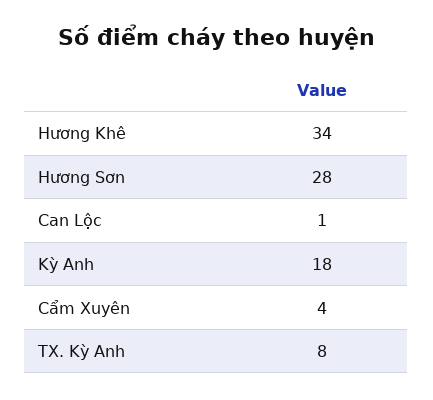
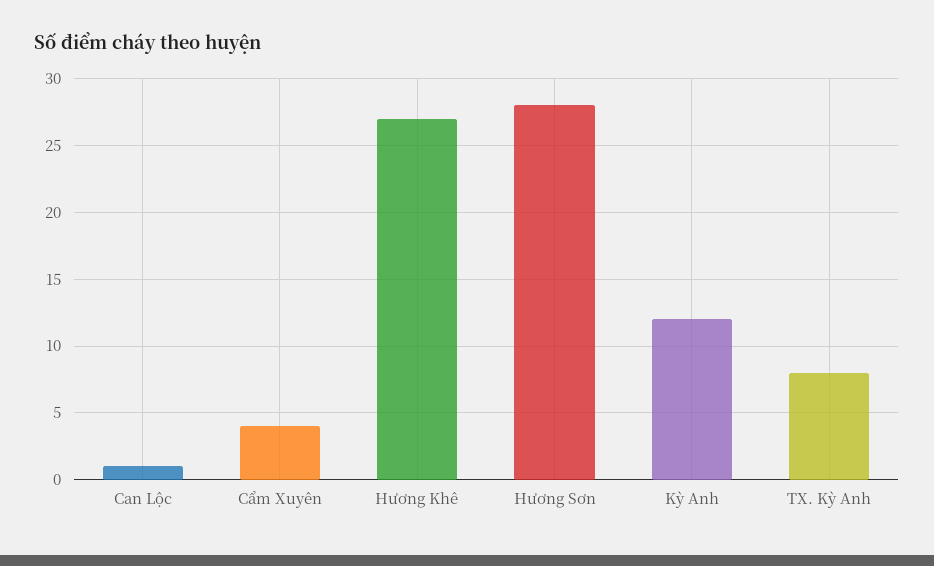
  {
-   "Hương Khê": 34,
+   "Hương Khê": 27,
    "Hương Sơn": 28,
    "Can Lộc": 1,
-   "Kỳ Anh": 18,
+   "Kỳ Anh": 12,
    "Cẩm Xuyên": 4,
    "TX. Kỳ Anh": 8
  }

